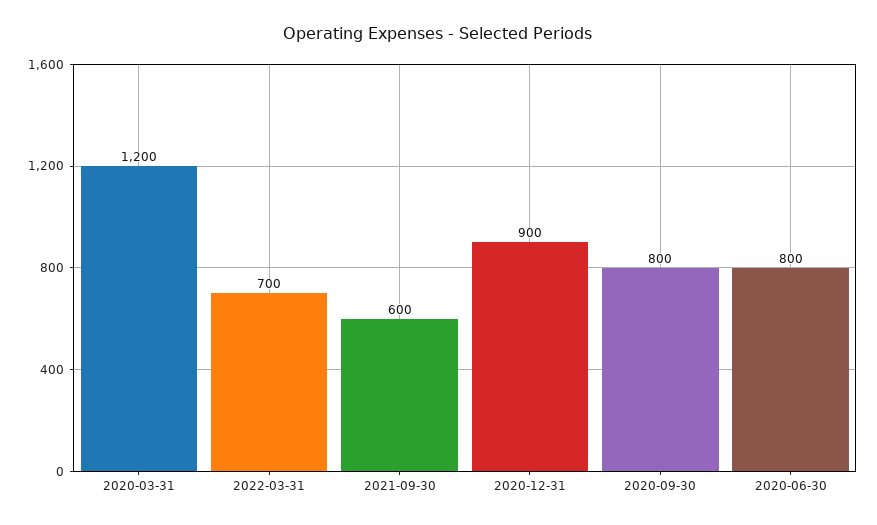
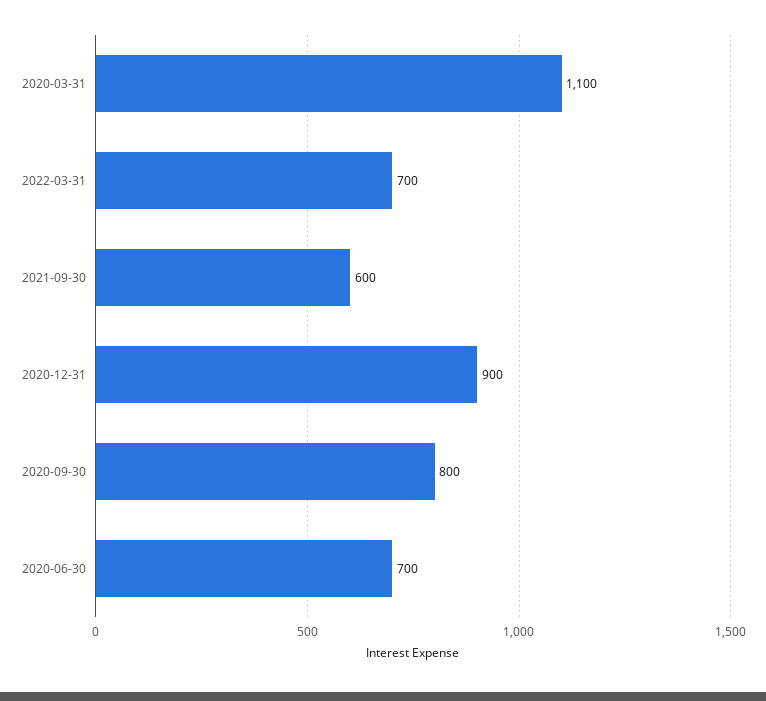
  {
-   "2020-03-31": 1200,
+   "2020-03-31": 1100,
    "2022-03-31": 700,
    "2021-09-30": 600,
    "2020-12-31": 900,
    "2020-09-30": 800,
-   "2020-06-30": 800
+   "2020-06-30": 700
  }

